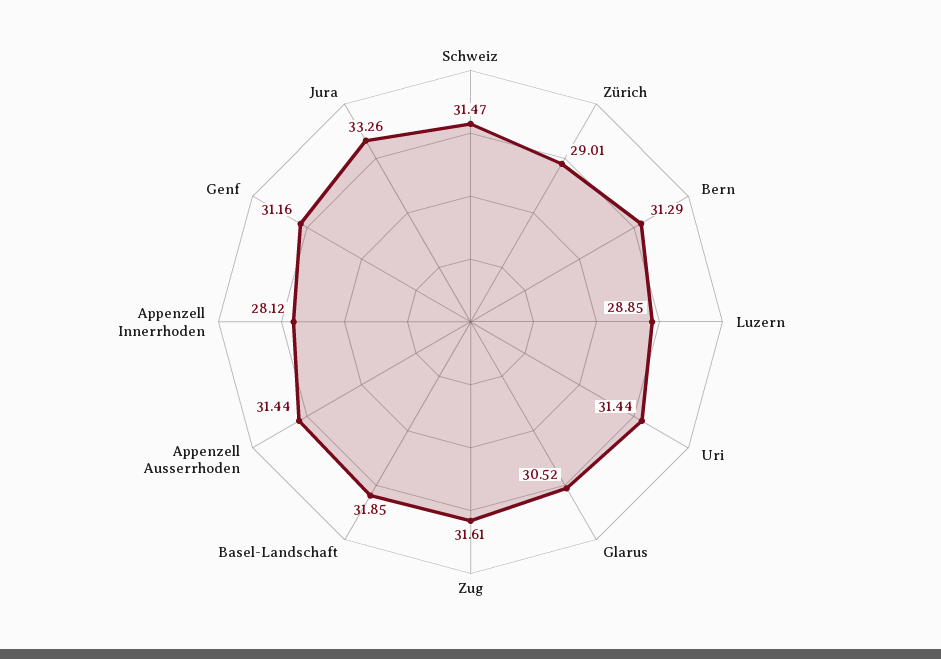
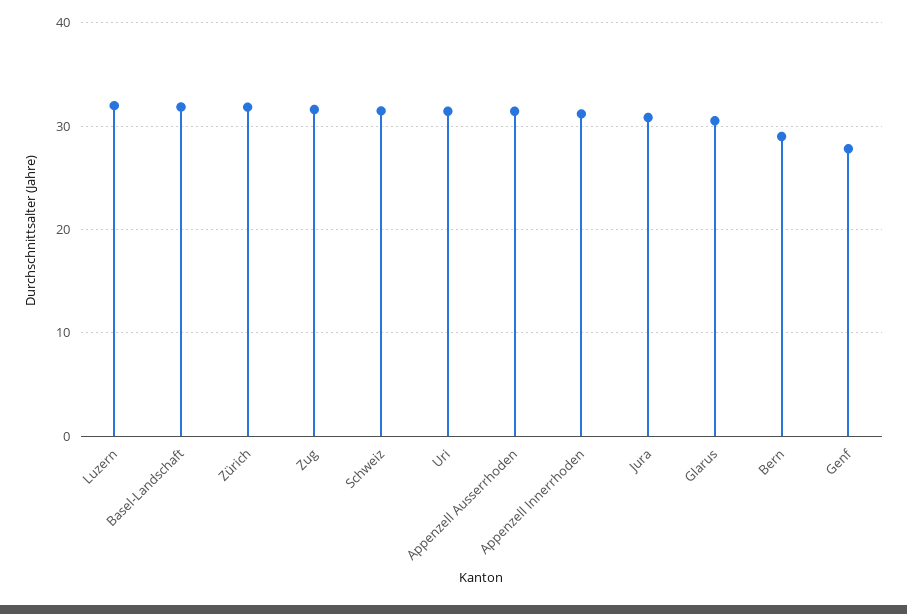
  {
    "Schweiz": 31.47,
-   "Zürich": 29.01,
+   "Zürich": 32,
-   "Bern": 31.29,
+   "Bern": 29,
-   "Luzern": 28.85,
+   "Luzern": 32,
    "Uri": 31.44,
    "Glarus": 30.52,
    "Zug": 31.61,
    "Basel-Landschaft": 31.85,
    "Appenzell Ausserrhoden": 31.44,
-   "Appenzell Innerrhoden": 28.12,
+   "Appenzell Innerrhoden": 31,
-   "Genf": 31.16,
+   "Genf": 28,
-   "Jura": 33.26
+   "Jura": 31
  }

